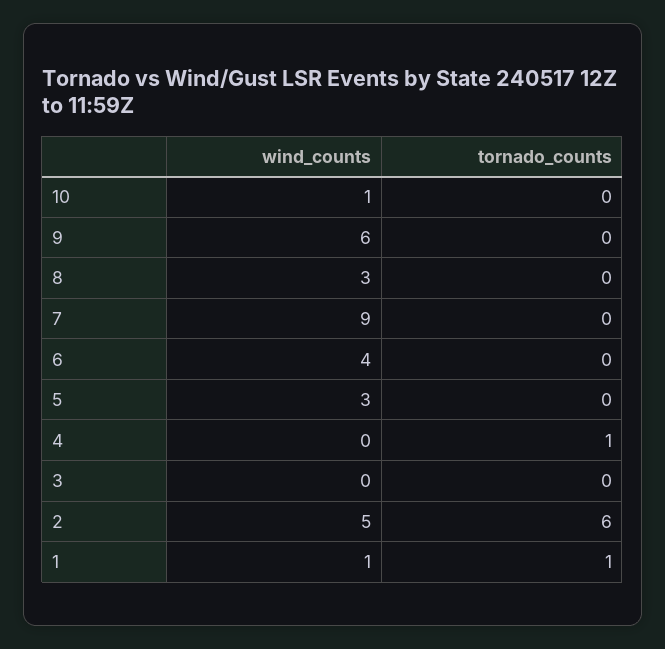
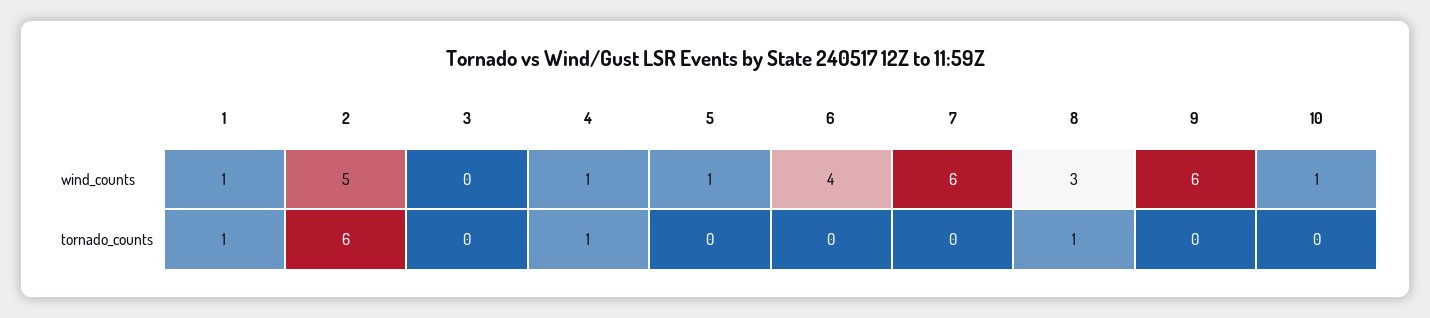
  {
    "wind_counts": {
      "10": 1,
      "9": 6,
      "8": 3,
-     "7": 9,
+     "7": 6,
      "6": 4,
-     "5": 3,
+     "5": 1,
-     "4": 0,
+     "4": 1,
      "3": 0,
      "2": 5,
      "1": 1
    },
    "tornado_counts": {
      "10": 0,
      "9": 0,
-     "8": 0,
+     "8": 1,
      "7": 0,
      "6": 0,
      "5": 0,
      "4": 1,
      "3": 0,
      "2": 6,
      "1": 1
    }
  }

